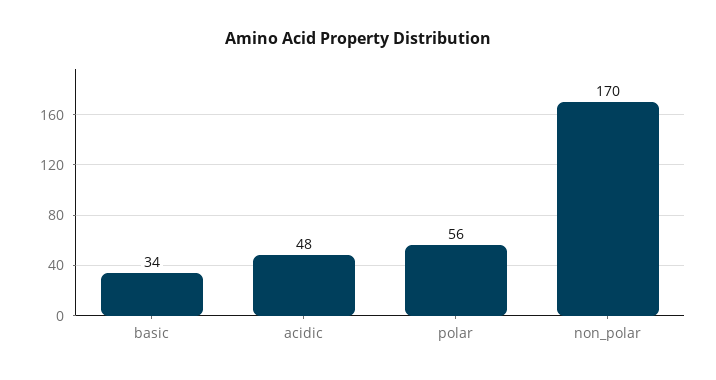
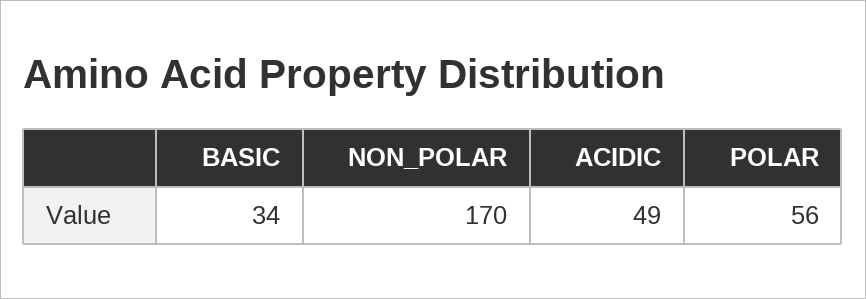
  {
    "basic": 34,
-   "acidic": 48,
+   "acidic": 49,
    "polar": 56,
    "non_polar": 170
  }

